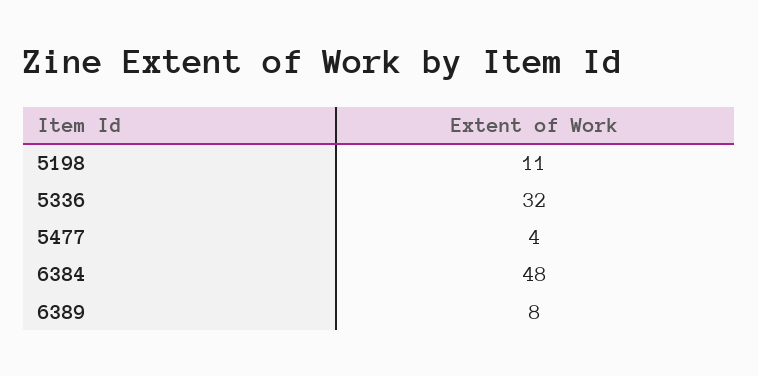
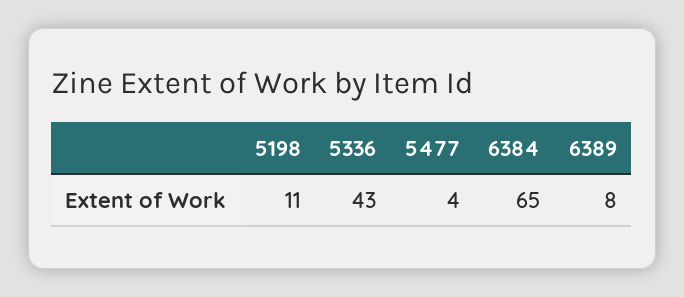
  {
    "5198": 11,
-   "5336": 32,
+   "5336": 43,
    "5477": 4,
-   "6384": 48,
+   "6384": 65,
    "6389": 8
  }

